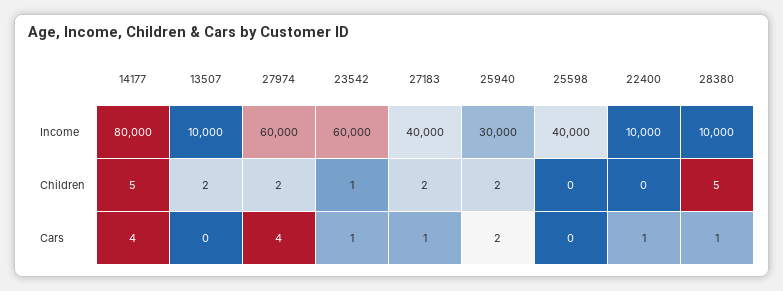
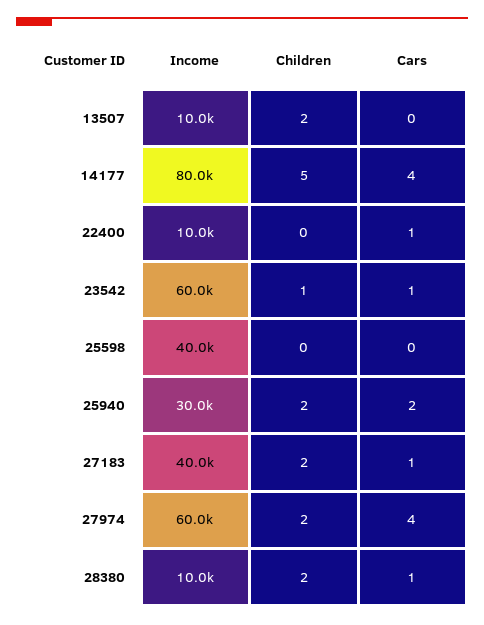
  {
    "14177": {
      "Income": 80000,
      "Children": 5,
      "Cars": 4
    },
    "13507": {
      "Income": 10000,
      "Children": 2,
      "Cars": 0
    },
    "27974": {
      "Income": 60000,
      "Children": 2,
      "Cars": 4
    },
    "23542": {
      "Income": 60000,
      "Children": 1,
      "Cars": 1
    },
    "27183": {
      "Income": 40000,
      "Children": 2,
      "Cars": 1
    },
    "25940": {
      "Income": 30000,
      "Children": 2,
      "Cars": 2
    },
    "25598": {
      "Income": 40000,
      "Children": 0,
      "Cars": 0
    },
    "22400": {
      "Income": 10000,
      "Children": 0,
      "Cars": 1
    },
    "28380": {
      "Income": 10000,
-     "Children": 5,
+     "Children": 2,
      "Cars": 1
    }
  }

